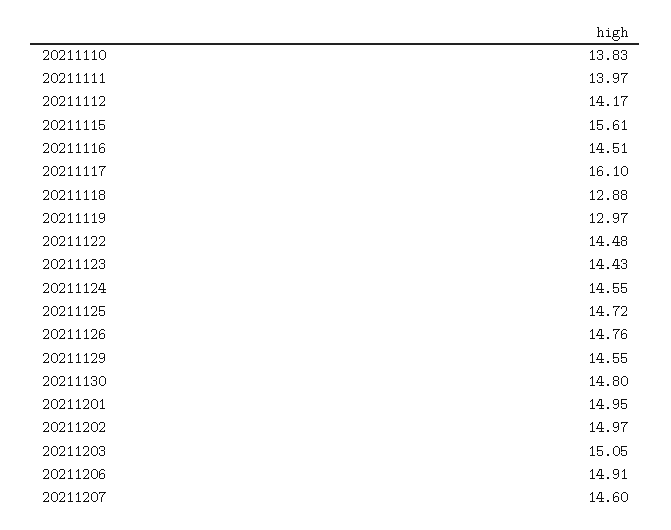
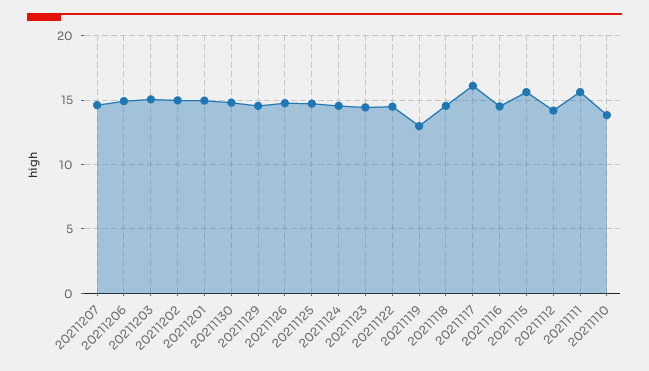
  {
    "20211110": 13.83,
-   "20211111": 13.97,
+   "20211111": 15.5,
    "20211112": 14.17,
    "20211115": 15.61,
    "20211116": 14.51,
    "20211117": 16.1,
-   "20211118": 12.88,
+   "20211118": 14.5,
    "20211119": 12.97,
    "20211122": 14.48,
    "20211123": 14.43,
    "20211124": 14.55,
    "20211125": 14.72,
    "20211126": 14.76,
    "20211129": 14.55,
    "20211130": 14.8,
    "20211201": 14.95,
    "20211202": 14.97,
    "20211203": 15.05,
    "20211206": 14.91,
    "20211207": 14.6
  }

